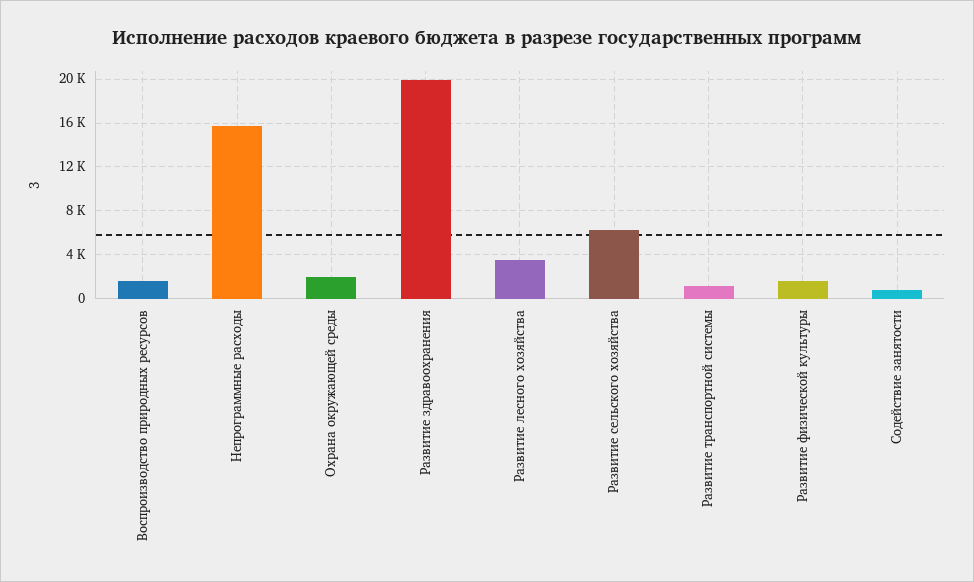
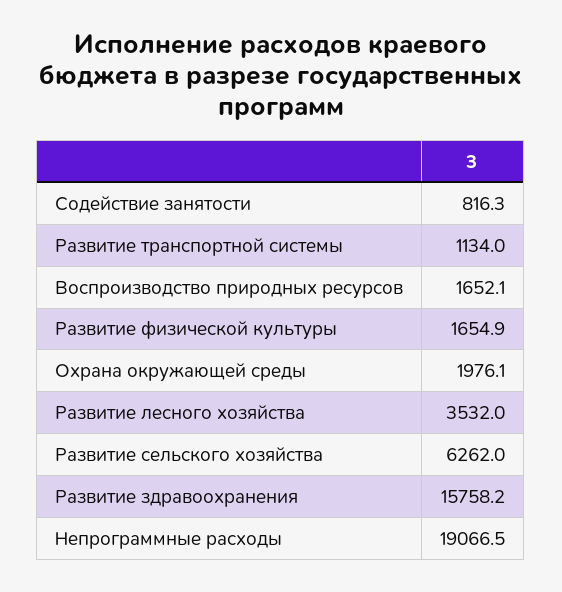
  {
    "Воспроизводство природных ресурсов": 1652.1,
-   "Непрограммные расходы": 16000,
+   "Непрограммные расходы": 19066.5,
    "Охрана окружающей среды": 1976.1,
-   "Развитие здравоохранения": 20000,
+   "Развитие здравоохранения": 15758.2,
    "Развитие лесного хозяйства": 3532,
    "Развитие сельского хозяйства": 6262,
    "Развитие транспортной системы": 1134,
    "Развитие физической культуры": 1654.9,
    "Содействие занятости": 816.3
  }

